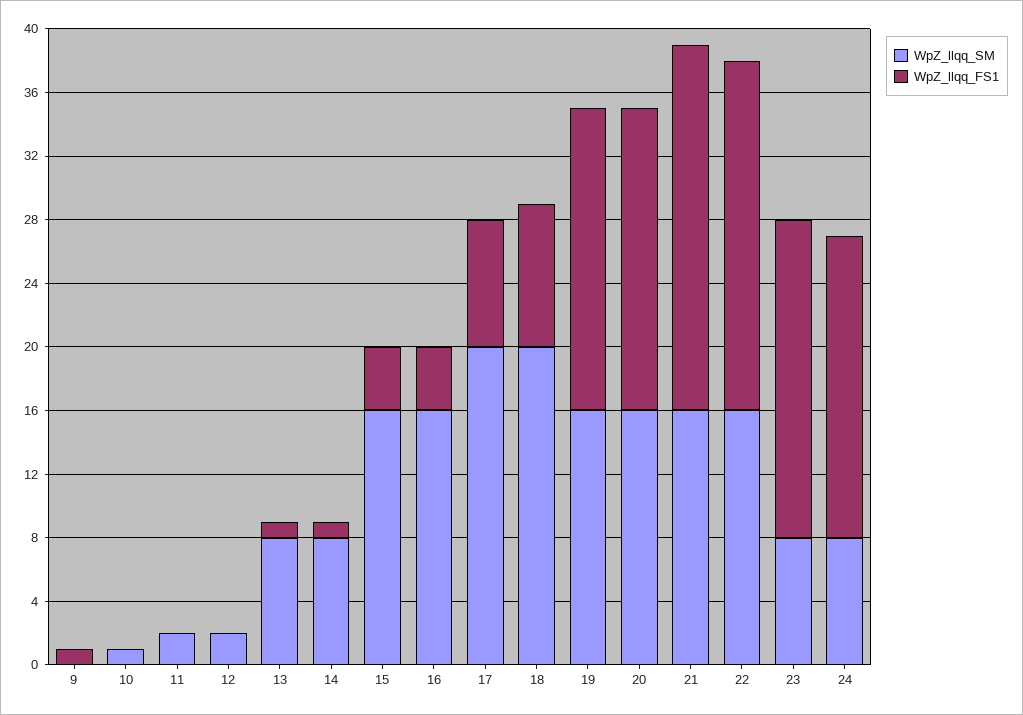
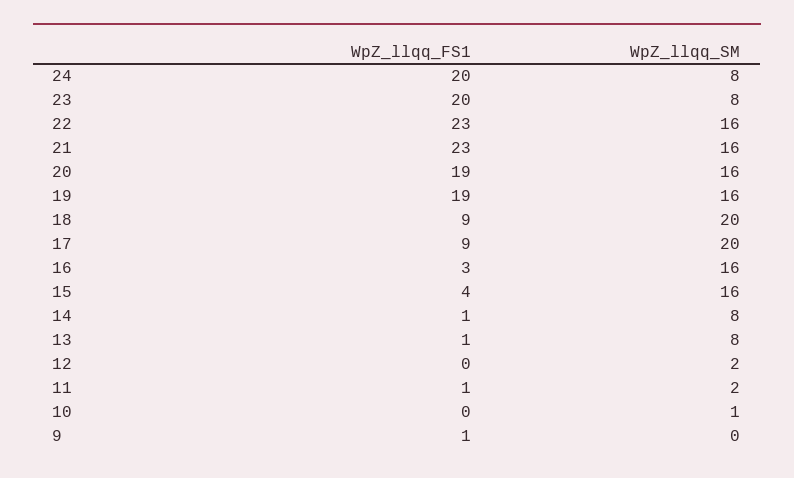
  {
    "WpZ_llqq_SM": {
      "9": 0,
      "10": 1,
      "11": 2,
      "12": 2,
      "13": 8,
      "14": 8,
      "15": 16,
      "16": 16,
      "17": 20,
      "18": 20,
      "19": 16,
      "20": 16,
      "21": 16,
      "22": 16,
      "23": 8,
      "24": 8
    },
    "WpZ_llqq_FS1": {
      "9": 1,
      "10": 0,
-     "11": 0,
+     "11": 1,
      "12": 0,
      "13": 1,
      "14": 1,
      "15": 4,
-     "16": 4,
+     "16": 3,
-     "17": 8,
+     "17": 9,
      "18": 9,
      "19": 19,
      "20": 19,
      "21": 23,
-     "22": 22,
+     "22": 23,
      "23": 20,
-     "24": 19
+     "24": 20
    }
  }

